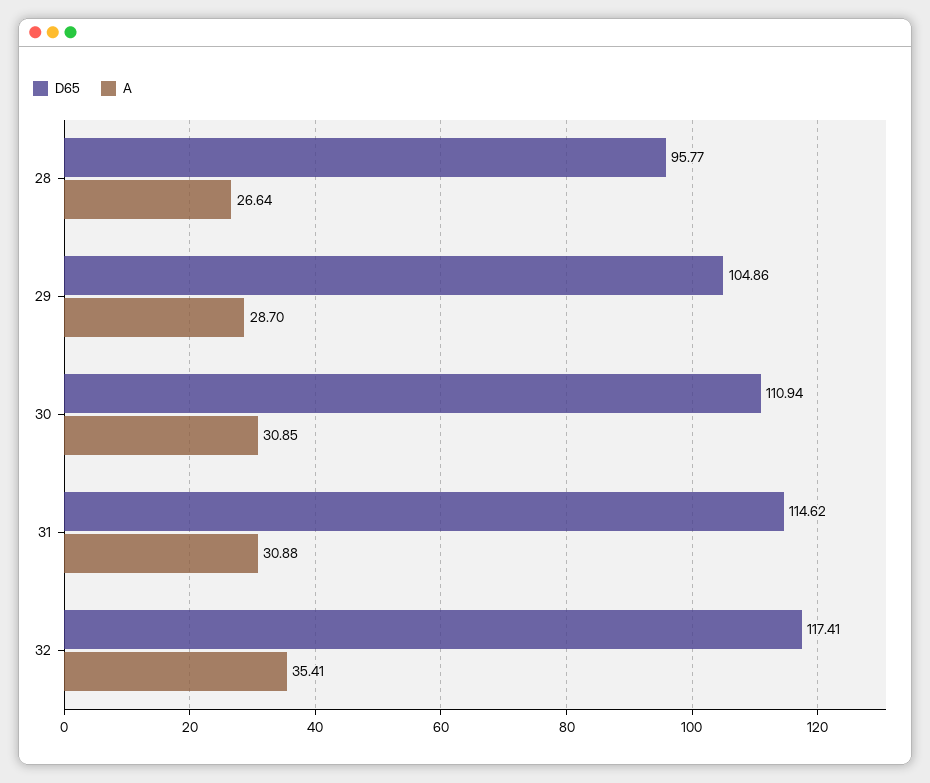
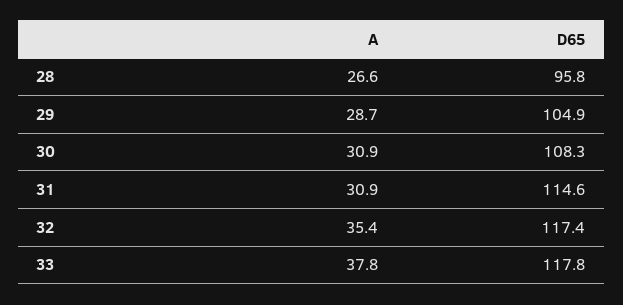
  {
    "D65": {
      "28": 95.77,
      "29": 104.86,
-     "30": 110.94,
+     "30": 108.3,
      "31": 114.62,
-     "32": 117.41
+     "32": 117.41,
+     "33": 117.8
    },
    "A": {
      "28": 26.64,
      "29": 28.7,
      "30": 30.85,
      "31": 30.88,
-     "32": 35.41
+     "32": 35.41,
+     "33": 37.8
    }
  }

